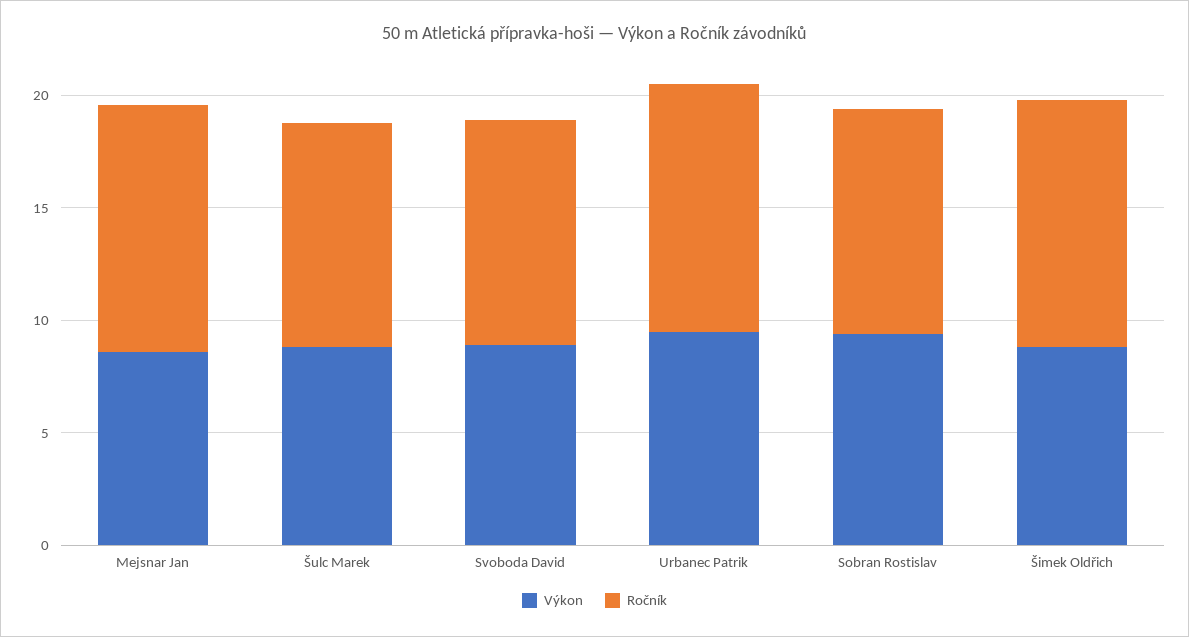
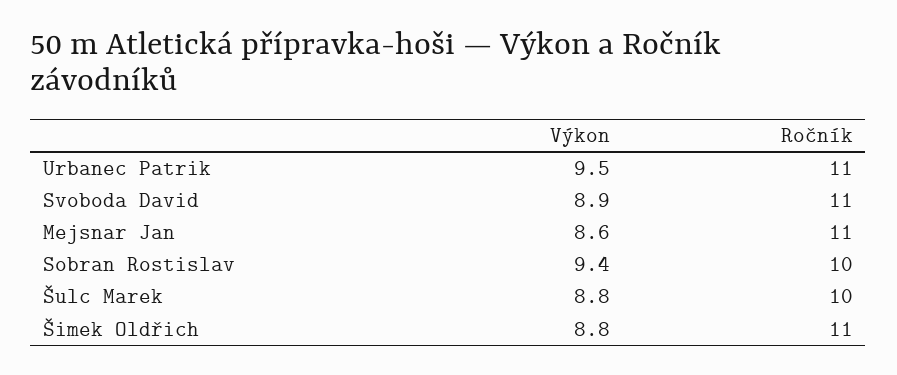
  {
    "Výkon": {
      "Mejsnar Jan": 8.6,
      "Šulc Marek": 8.8,
      "Svoboda David": 8.9,
      "Urbanec Patrik": 9.5,
      "Sobran Rostislav": 9.4,
      "Šimek Oldřich": 8.8
    },
    "Ročník": {
      "Mejsnar Jan": 11,
      "Šulc Marek": 10,
-     "Svoboda David": 10,
+     "Svoboda David": 11,
      "Urbanec Patrik": 11,
      "Sobran Rostislav": 10,
      "Šimek Oldřich": 11
    }
  }

